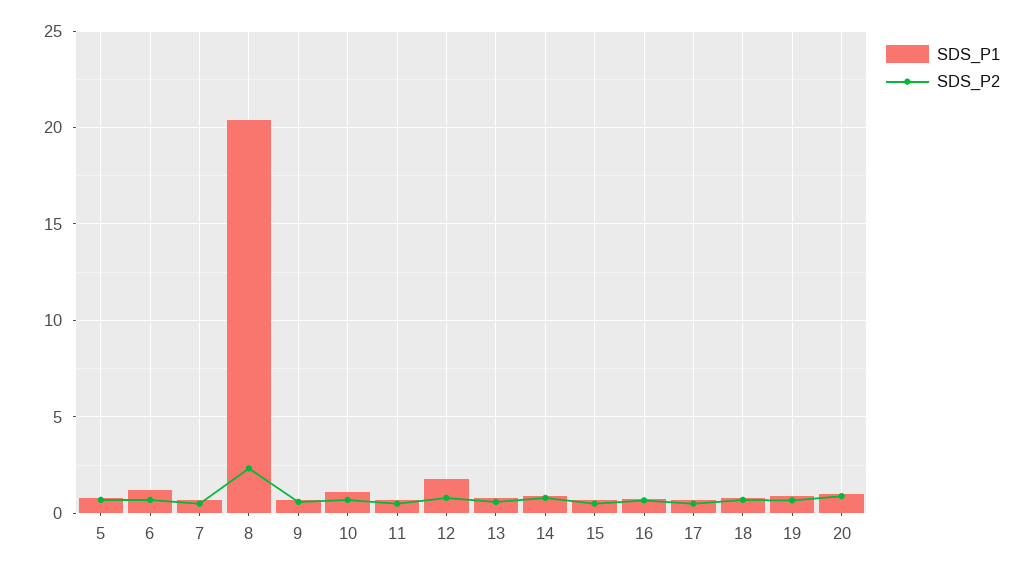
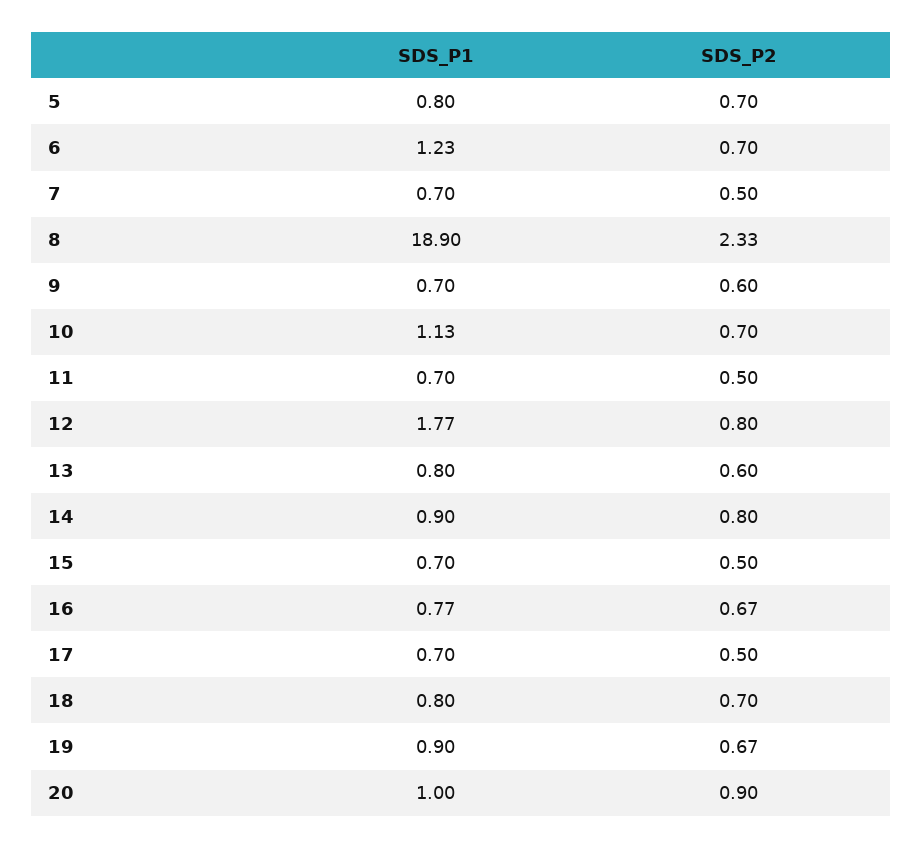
  {
    "SDS_P1": {
      "5": 0.8,
      "6": 1.23,
      "7": 0.7,
-     "8": 20.5,
+     "8": 18.9,
      "9": 0.7,
      "10": 1.13,
      "11": 0.7,
      "12": 1.77,
      "13": 0.8,
      "14": 0.9,
      "15": 0.7,
      "16": 0.77,
      "17": 0.7,
      "18": 0.8,
      "19": 0.9,
      "20": 1
    },
    "SDS_P2": {
      "5": 0.7,
      "6": 0.7,
      "7": 0.5,
      "8": 2.33,
      "9": 0.6,
      "10": 0.7,
      "11": 0.5,
      "12": 0.8,
      "13": 0.6,
      "14": 0.8,
      "15": 0.5,
      "16": 0.67,
      "17": 0.5,
      "18": 0.7,
      "19": 0.67,
      "20": 0.9
    }
  }

